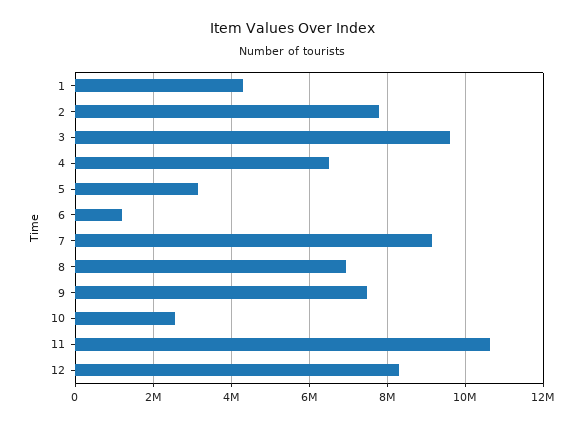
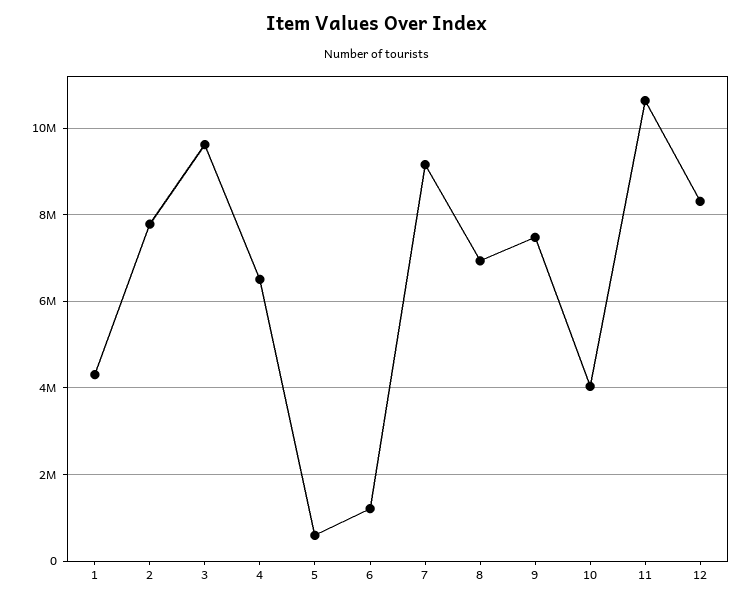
  {
    "1": 4400000,
    "2": 7800000,
    "3": 9600000,
    "4": 6600000,
-   "5": 3200000,
+   "5": 600000,
    "6": 1200000,
    "7": 9200000,
    "8": 7000000,
    "9": 7400000,
-   "10": 2600000,
+   "10": 4000000,
    "11": 10600000,
    "12": 8400000
  }

